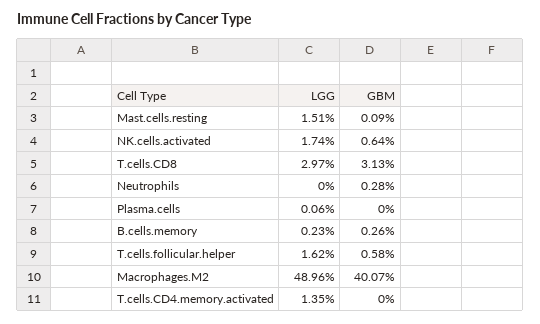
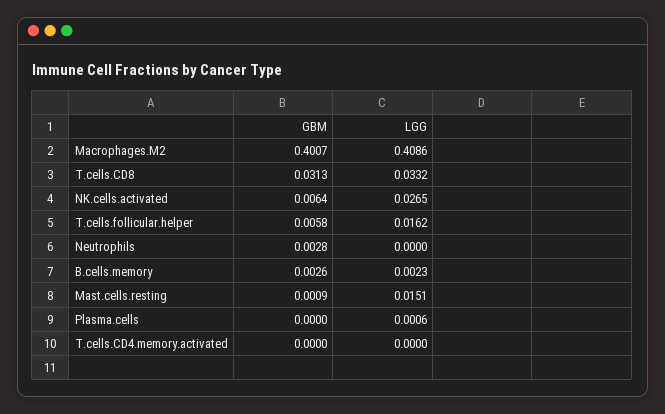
  {
    "LGG": {
      "Mast.cells.resting": 0.0151,
-     "NK.cells.activated": 0.0174,
+     "NK.cells.activated": 0.0265,
-     "T.cells.CD8": 0.0297,
+     "T.cells.CD8": 0.0332,
      "Neutrophils": 0,
      "Plasma.cells": 0.0006,
      "B.cells.memory": 0.0023,
      "T.cells.follicular.helper": 0.0162,
-     "Macrophages.M2": 0.4896,
+     "Macrophages.M2": 0.4086,
-     "T.cells.CD4.memory.activated": 0.0135
+     "T.cells.CD4.memory.activated": 0
    },
    "GBM": {
      "Mast.cells.resting": 0.0009,
      "NK.cells.activated": 0.0064,
      "T.cells.CD8": 0.0313,
      "Neutrophils": 0.0028,
      "Plasma.cells": 0,
      "B.cells.memory": 0.0026,
      "T.cells.follicular.helper": 0.0058,
      "Macrophages.M2": 0.4007,
      "T.cells.CD4.memory.activated": 0
    }
  }

